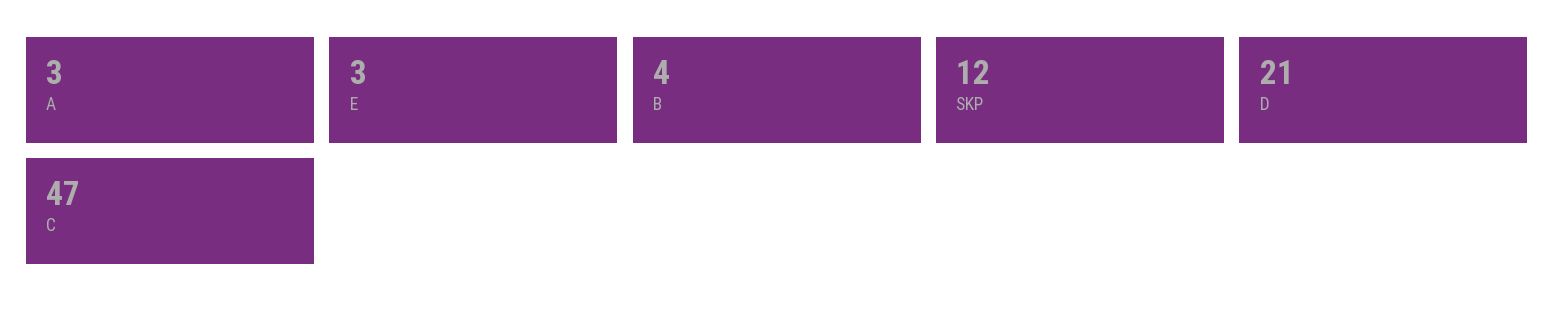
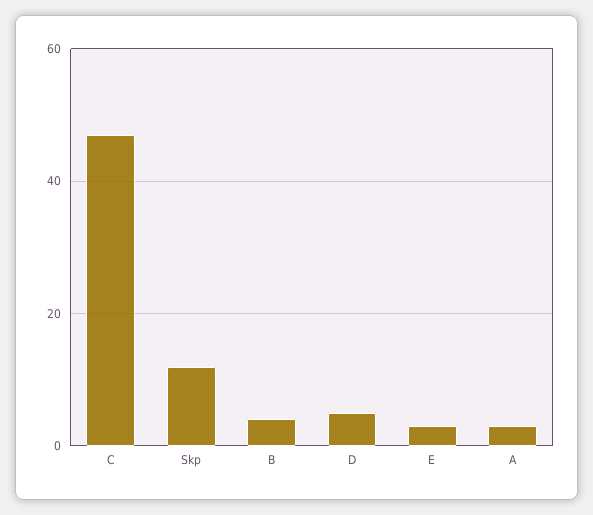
  {
    "A": 3,
    "E": 3,
    "B": 4,
    "SKP": 12,
-   "D": 21,
+   "D": 5,
    "C": 47
  }

